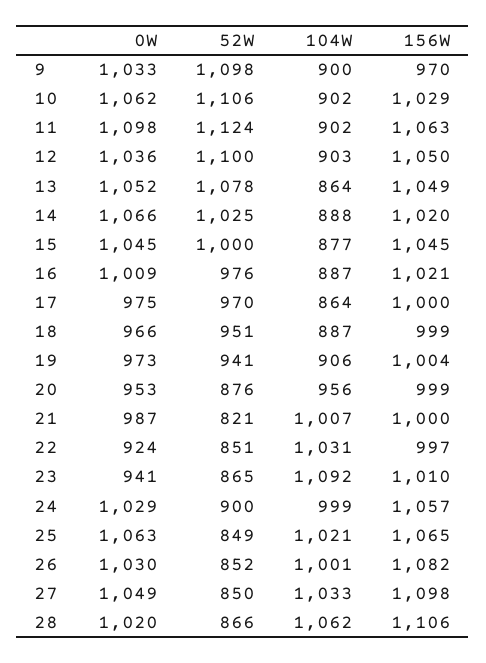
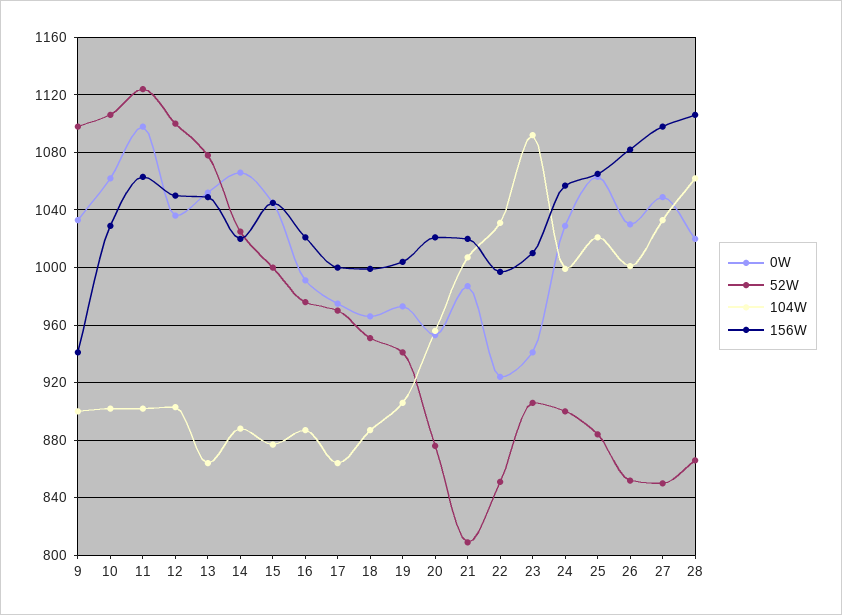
  {
    "0W": {
      "9": 1033,
      "10": 1062,
      "11": 1098,
      "12": 1036,
      "13": 1052,
      "14": 1066,
      "15": 1045,
-     "16": 1009,
+     "16": 990,
      "17": 975,
      "18": 966,
      "19": 973,
      "20": 953,
      "21": 987,
      "22": 924,
      "23": 941,
      "24": 1029,
      "25": 1063,
      "26": 1030,
      "27": 1049,
      "28": 1020
    },
    "52W": {
      "9": 1098,
      "10": 1106,
      "11": 1124,
      "12": 1100,
      "13": 1078,
      "14": 1025,
      "15": 1000,
      "16": 976,
      "17": 970,
      "18": 951,
      "19": 941,
      "20": 876,
-     "21": 821,
+     "21": 810,
      "22": 851,
-     "23": 865,
+     "23": 905,
      "24": 900,
-     "25": 849,
+     "25": 885,
      "26": 852,
      "27": 850,
      "28": 866
    },
    "104W": {
      "9": 900,
      "10": 902,
      "11": 902,
      "12": 903,
      "13": 864,
      "14": 888,
      "15": 877,
      "16": 887,
      "17": 864,
      "18": 887,
      "19": 906,
      "20": 956,
      "21": 1007,
      "22": 1031,
      "23": 1092,
      "24": 999,
      "25": 1021,
      "26": 1001,
      "27": 1033,
      "28": 1062
    },
    "156W": {
-     "9": 970,
+     "9": 940,
      "10": 1029,
      "11": 1063,
      "12": 1050,
      "13": 1049,
      "14": 1020,
      "15": 1045,
      "16": 1021,
      "17": 1000,
      "18": 999,
      "19": 1004,
-     "20": 999,
+     "20": 1020,
-     "21": 1000,
+     "21": 1020,
      "22": 997,
      "23": 1010,
      "24": 1057,
      "25": 1065,
      "26": 1082,
      "27": 1098,
      "28": 1106
    }
  }

